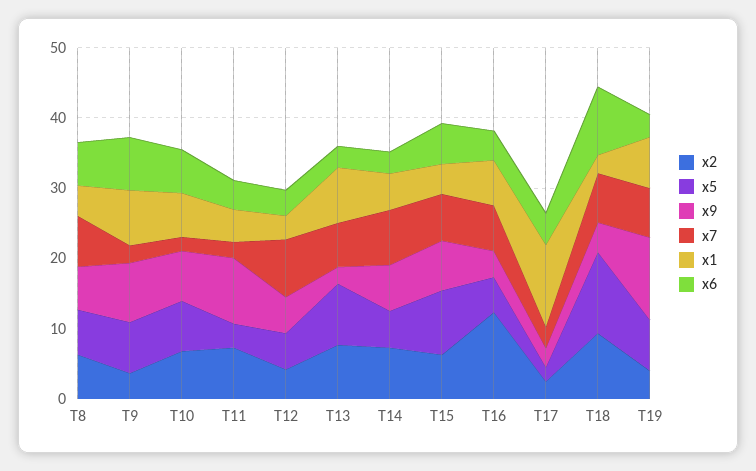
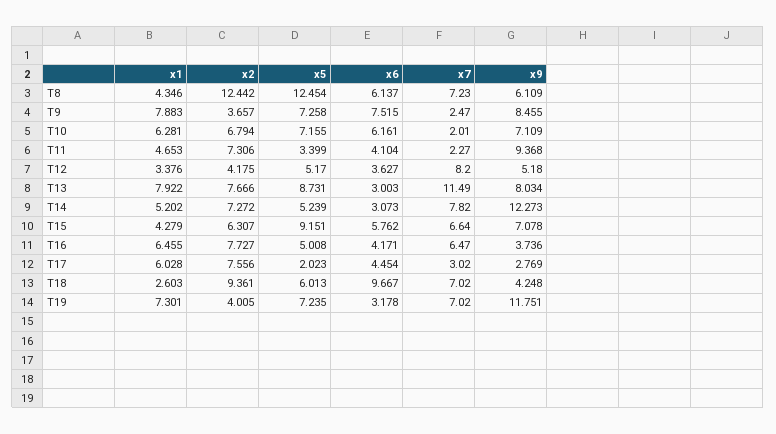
  {
    "x2": {
-     "T8": 6,
+     "T8": 12.442,
      "T9": 3.657,
      "T10": 6.794,
      "T11": 7.306,
      "T12": 4.175,
      "T13": 7.666,
      "T14": 7.272,
      "T15": 6.307,
-     "T16": 12,
+     "T16": 7.727,
-     "T17": 2,
+     "T17": 7.556,
      "T18": 9.361,
      "T19": 4.005
    },
    "x5": {
-     "T8": 6,
+     "T8": 12.454,
      "T9": 7.258,
      "T10": 7.155,
      "T11": 3.399,
      "T12": 5.17,
      "T13": 8.731,
      "T14": 5.239,
      "T15": 9.151,
      "T16": 5.008,
      "T17": 2.023,
-     "T18": 12,
+     "T18": 6.013,
      "T19": 7.235
    },
    "x9": {
      "T8": 6.109,
      "T9": 8.455,
      "T10": 7.109,
      "T11": 9.368,
      "T12": 5.18,
-     "T13": 2,
+     "T13": 8.034,
-     "T14": 6,
+     "T14": 12.273,
      "T15": 7.078,
      "T16": 3.736,
      "T17": 2.769,
      "T18": 4.248,
      "T19": 11.751
    },
    "x7": {
      "T8": 7.23,
      "T9": 2.47,
      "T10": 2.01,
      "T11": 2.27,
      "T12": 8.2,
-     "T13": 6,
+     "T13": 11.49,
      "T14": 7.82,
      "T15": 6.64,
      "T16": 6.47,
      "T17": 3.02,
      "T18": 7.02,
      "T19": 7.02
    },
    "x1": {
      "T8": 4.346,
      "T9": 7.883,
      "T10": 6.281,
      "T11": 4.653,
      "T12": 3.376,
      "T13": 7.922,
      "T14": 5.202,
      "T15": 4.279,
      "T16": 6.455,
-     "T17": 12,
+     "T17": 6.028,
      "T18": 2.603,
      "T19": 7.301
    },
    "x6": {
      "T8": 6.137,
      "T9": 7.515,
      "T10": 6.161,
      "T11": 4.104,
      "T12": 3.627,
      "T13": 3.003,
      "T14": 3.073,
      "T15": 5.762,
      "T16": 4.171,
      "T17": 4.454,
      "T18": 9.667,
      "T19": 3.178
    }
  }

